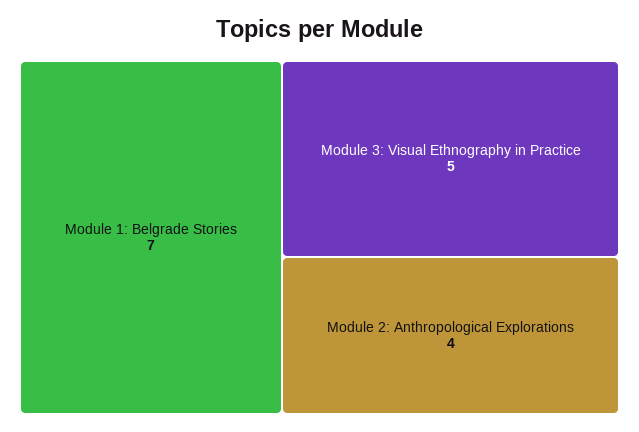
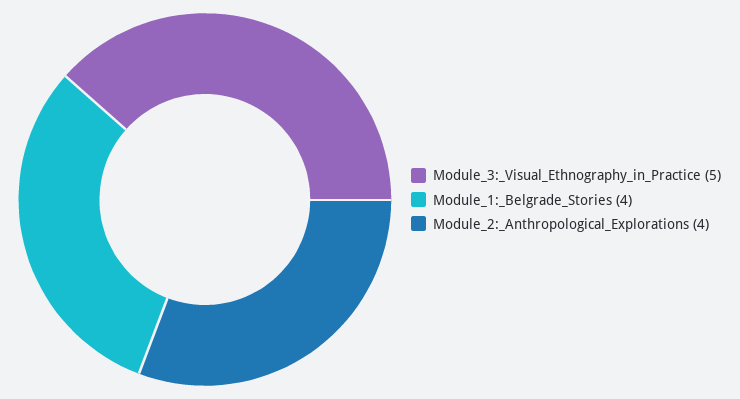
  {
-   "Module 1: Belgrade Stories": 7,
+   "Module 1: Belgrade Stories": 4,
    "Module 3: Visual Ethnography in Practice": 5,
    "Module 2: Anthropological Explorations": 4
  }

